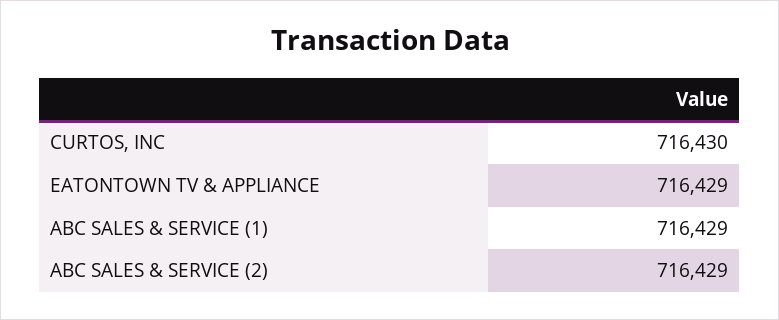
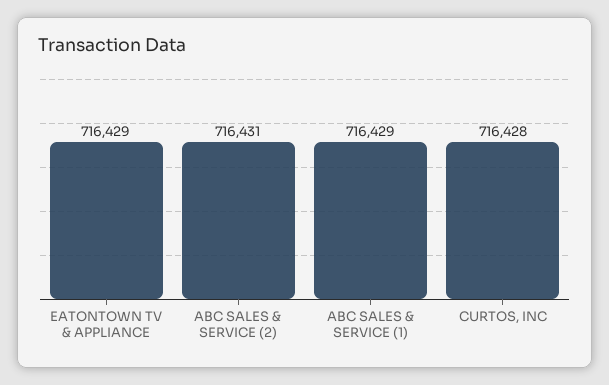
  {
-   "CURTOS, INC": 716430,
+   "CURTOS, INC": 716428,
    "EATONTOWN TV & APPLIANCE": 716429,
    "ABC SALES & SERVICE (1)": 716429,
-   "ABC SALES & SERVICE (2)": 716429
+   "ABC SALES & SERVICE (2)": 716431
  }

